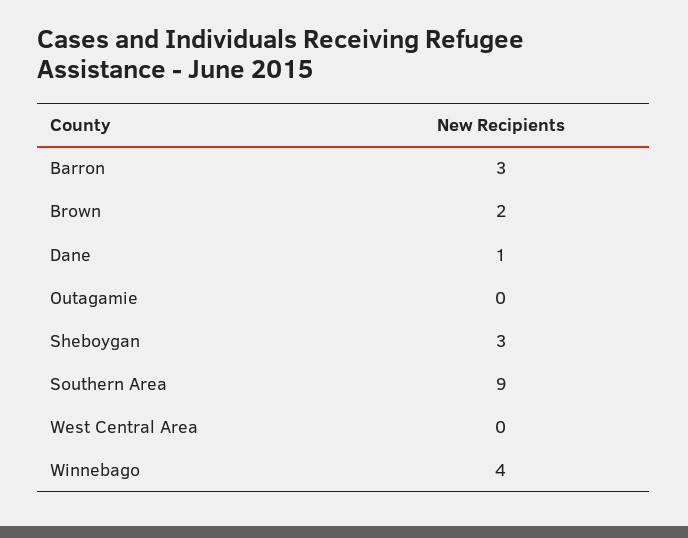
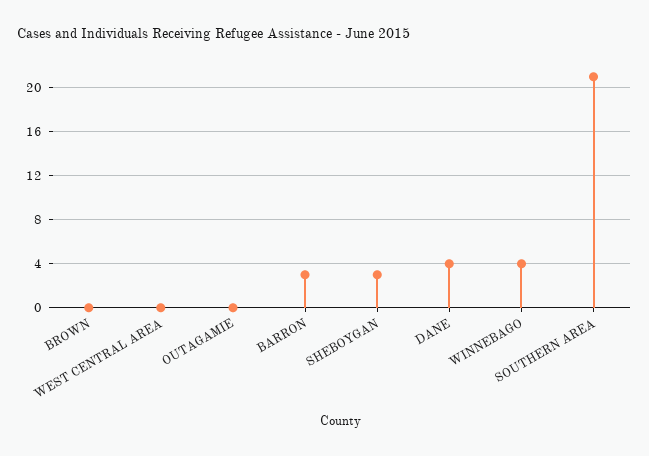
  {
    "Barron": 3,
-   "Brown": 2,
+   "Brown": 0,
-   "Dane": 1,
+   "Dane": 4,
    "Outagamie": 0,
    "Sheboygan": 3,
-   "Southern Area": 9,
+   "Southern Area": 21,
    "West Central Area": 0,
    "Winnebago": 4
  }

